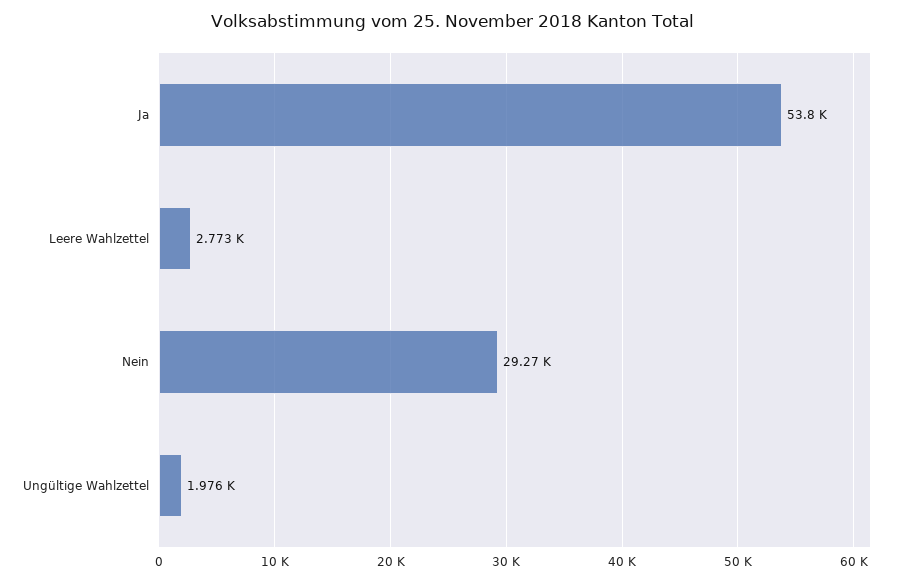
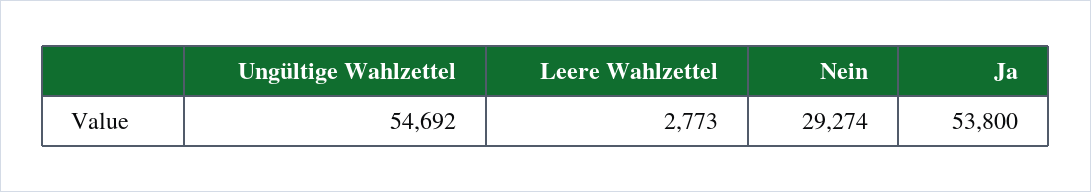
  {
    "Ja": 53800,
    "Leere Wahlzettel": 2773,
    "Nein": 29274,
-   "Ungültige Wahlzettel": 1976
+   "Ungültige Wahlzettel": 54692
  }

